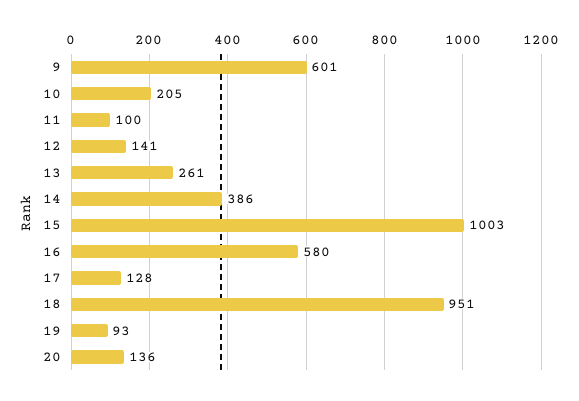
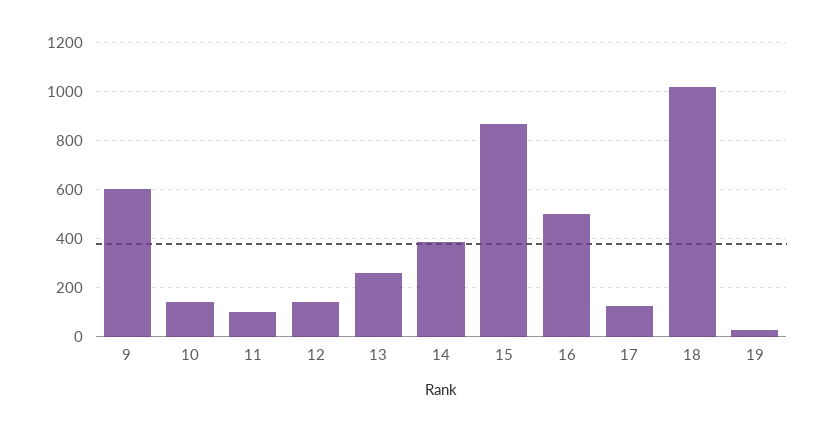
  {
    "9": 601,
-   "10": 205,
+   "10": 150,
    "11": 100,
    "12": 141,
    "13": 261,
    "14": 386,
-   "15": 1003,
+   "15": 875,
-   "16": 580,
+   "16": 500,
    "17": 128,
-   "18": 951,
+   "18": 1025,
-   "19": 93,
+   "19": 25
-   "20": 136
  }

